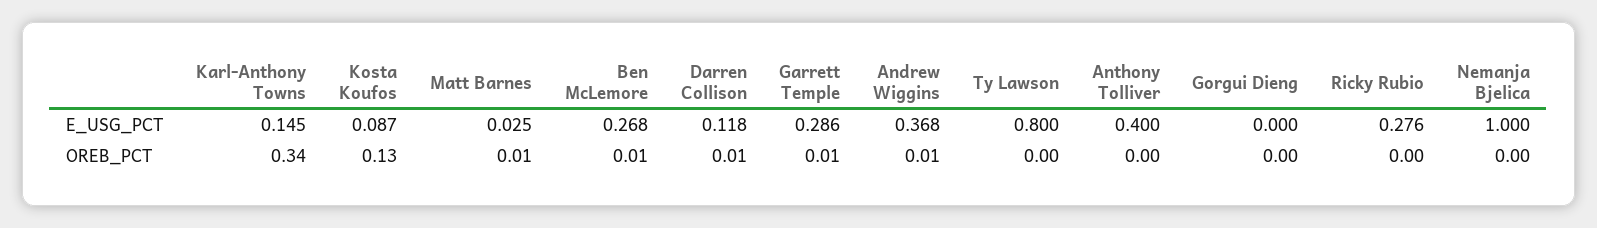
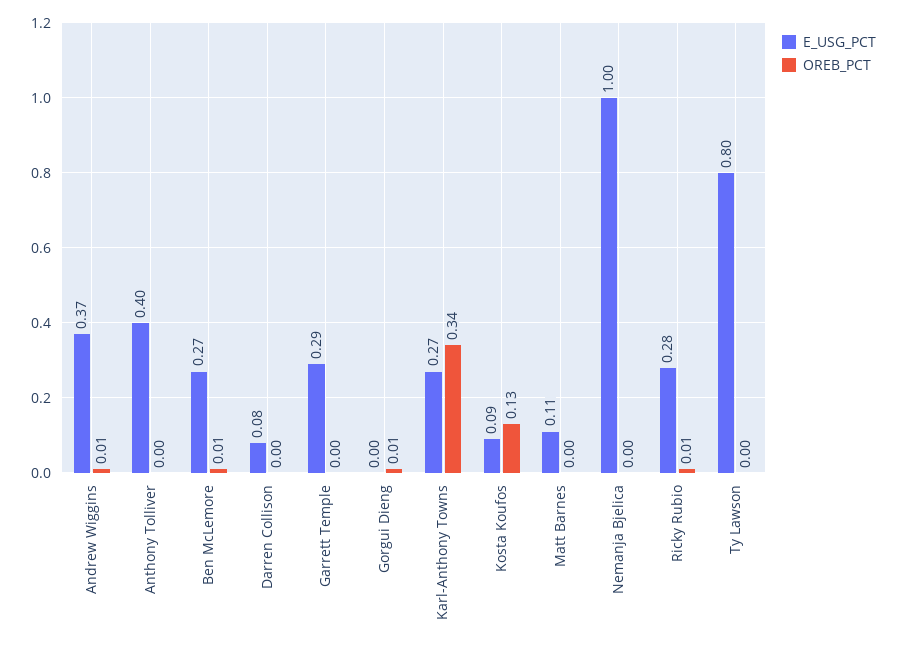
  {
    "E_USG_PCT": {
-     "Karl-Anthony Towns": 0.145,
+     "Karl-Anthony Towns": 0.27,
      "Kosta Koufos": 0.087,
-     "Matt Barnes": 0.025,
+     "Matt Barnes": 0.11,
      "Ben McLemore": 0.268,
-     "Darren Collison": 0.118,
+     "Darren Collison": 0.08,
      "Garrett Temple": 0.286,
      "Andrew Wiggins": 0.368,
      "Ty Lawson": 0.8,
      "Anthony Tolliver": 0.4,
      "Gorgui Dieng": 0,
      "Ricky Rubio": 0.276,
      "Nemanja Bjelica": 1
    },
    "OREB_PCT": {
      "Karl-Anthony Towns": 0.34,
      "Kosta Koufos": 0.13,
-     "Matt Barnes": 0.01,
+     "Matt Barnes": 0,
      "Ben McLemore": 0.01,
-     "Darren Collison": 0.01,
+     "Darren Collison": 0,
-     "Garrett Temple": 0.01,
+     "Garrett Temple": 0,
      "Andrew Wiggins": 0.01,
      "Ty Lawson": 0,
      "Anthony Tolliver": 0,
-     "Gorgui Dieng": 0,
+     "Gorgui Dieng": 0.01,
-     "Ricky Rubio": 0,
+     "Ricky Rubio": 0.01,
      "Nemanja Bjelica": 0
    }
  }

